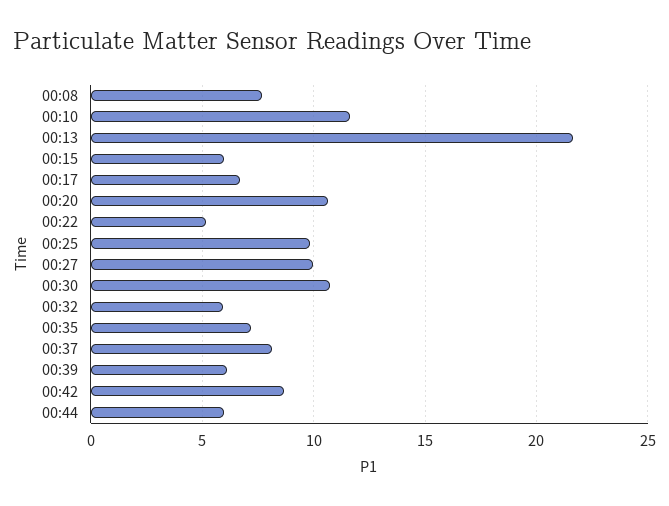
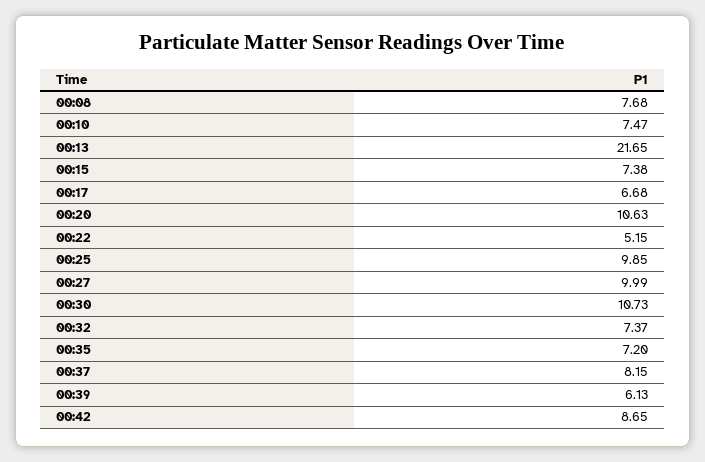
  {
    "00:08": 7.68,
-   "00:10": 11.5,
+   "00:10": 7.47,
    "00:13": 21.65,
-   "00:15": 6,
+   "00:15": 7.38,
    "00:17": 6.68,
    "00:20": 10.63,
    "00:22": 5.15,
    "00:25": 9.85,
    "00:27": 9.99,
    "00:30": 10.73,
-   "00:32": 6,
+   "00:32": 7.37,
    "00:35": 7.2,
    "00:37": 8.15,
    "00:39": 6.13,
-   "00:42": 8.65,
+   "00:42": 8.65
-   "00:44": 6
  }

